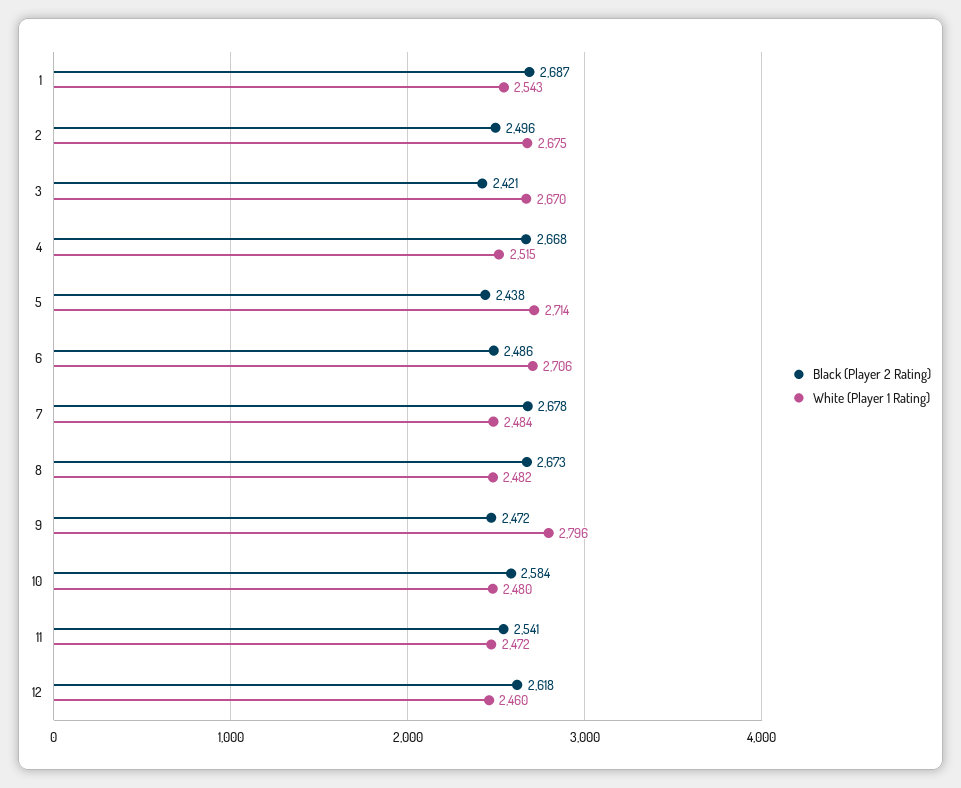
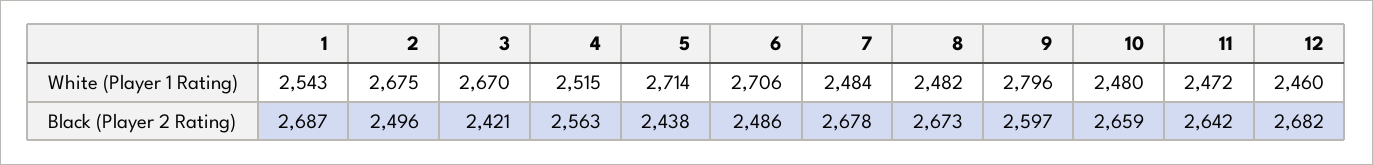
  {
    "Black (Player 2 Rating)": {
      "1": 2687,
      "2": 2496,
      "3": 2421,
-     "4": 2668,
+     "4": 2563,
      "5": 2438,
      "6": 2486,
      "7": 2678,
      "8": 2673,
-     "9": 2472,
+     "9": 2597,
-     "10": 2584,
+     "10": 2659,
-     "11": 2541,
+     "11": 2642,
-     "12": 2618
+     "12": 2682
    },
    "White (Player 1 Rating)": {
      "1": 2543,
      "2": 2675,
      "3": 2670,
      "4": 2515,
      "5": 2714,
      "6": 2706,
      "7": 2484,
      "8": 2482,
      "9": 2796,
      "10": 2480,
      "11": 2472,
      "12": 2460
    }
  }

